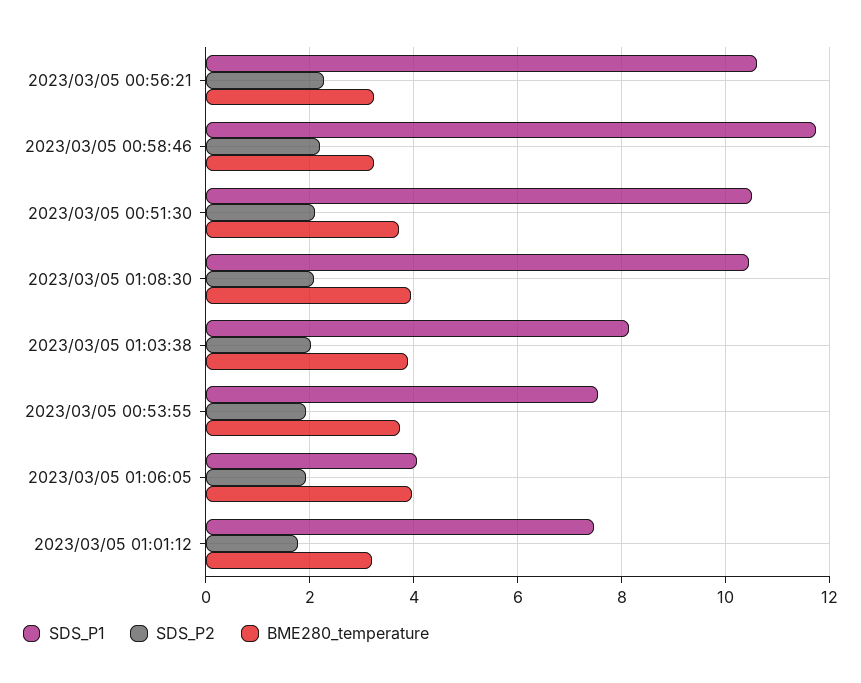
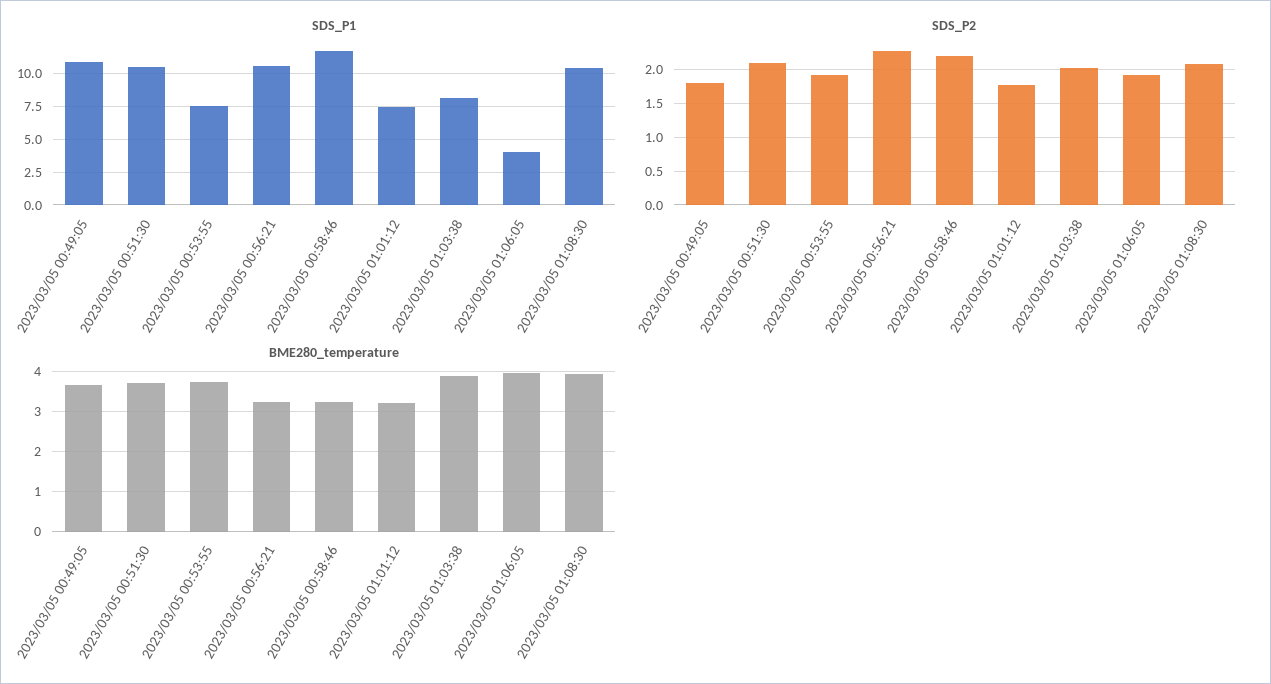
  {
    "SDS_P1": {
      "2023/03/05 00:56:21": 10.6,
      "2023/03/05 00:58:46": 11.8,
      "2023/03/05 00:51:30": 10.6,
      "2023/03/05 01:08:30": 10.4,
      "2023/03/05 01:03:38": 8.2,
      "2023/03/05 00:53:55": 7.6,
      "2023/03/05 01:06:05": 4,
-     "2023/03/05 01:01:12": 7.4
+     "2023/03/05 01:01:12": 7.4,
+     "2023/03/05 00:49:05": 11
    },
    "SDS_P2": {
      "2023/03/05 00:56:21": 2.3,
      "2023/03/05 00:58:46": 2.2,
      "2023/03/05 00:51:30": 2.1,
      "2023/03/05 01:08:30": 2.1,
      "2023/03/05 01:03:38": 2,
      "2023/03/05 00:53:55": 1.9,
      "2023/03/05 01:06:05": 1.9,
-     "2023/03/05 01:01:12": 1.8
+     "2023/03/05 01:01:12": 1.8,
+     "2023/03/05 00:49:05": 1.8
    },
    "BME280_temperature": {
      "2023/03/05 00:56:21": 3.2,
      "2023/03/05 00:58:46": 3.2,
      "2023/03/05 00:51:30": 3.8,
      "2023/03/05 01:08:30": 4,
      "2023/03/05 01:03:38": 3.8,
      "2023/03/05 00:53:55": 3.8,
      "2023/03/05 01:06:05": 4,
-     "2023/03/05 01:01:12": 3.2
+     "2023/03/05 01:01:12": 3.2,
+     "2023/03/05 00:49:05": 3.6
    }
  }

